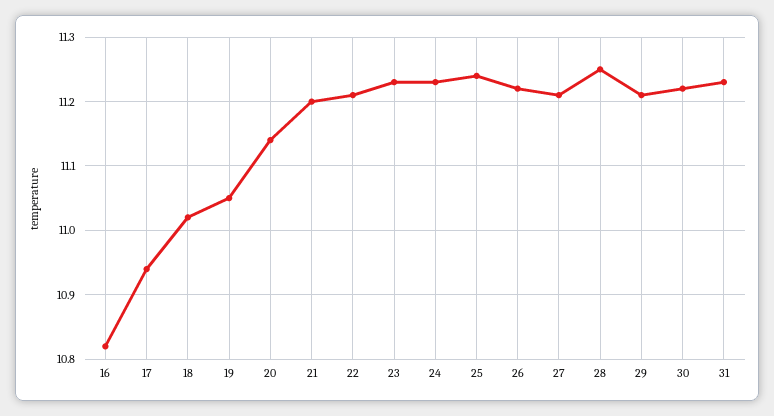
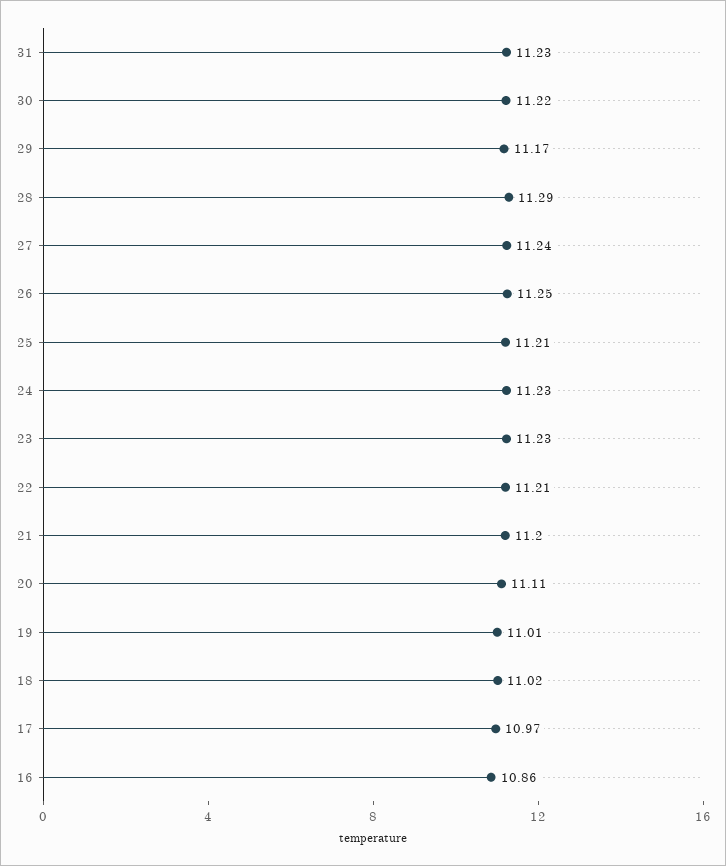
  {
-   "16": 10.82,
+   "16": 10.86,
-   "17": 10.94,
+   "17": 10.97,
    "18": 11.02,
-   "19": 11.05,
+   "19": 11.01,
-   "20": 11.14,
+   "20": 11.11,
    "21": 11.2,
    "22": 11.21,
    "23": 11.23,
    "24": 11.23,
-   "25": 11.24,
+   "25": 11.21,
-   "26": 11.22,
+   "26": 11.25,
-   "27": 11.21,
+   "27": 11.24,
-   "28": 11.25,
+   "28": 11.29,
-   "29": 11.21,
+   "29": 11.17,
    "30": 11.22,
    "31": 11.23
  }

